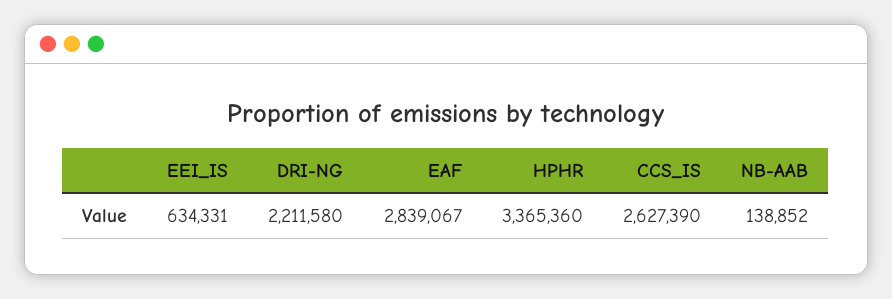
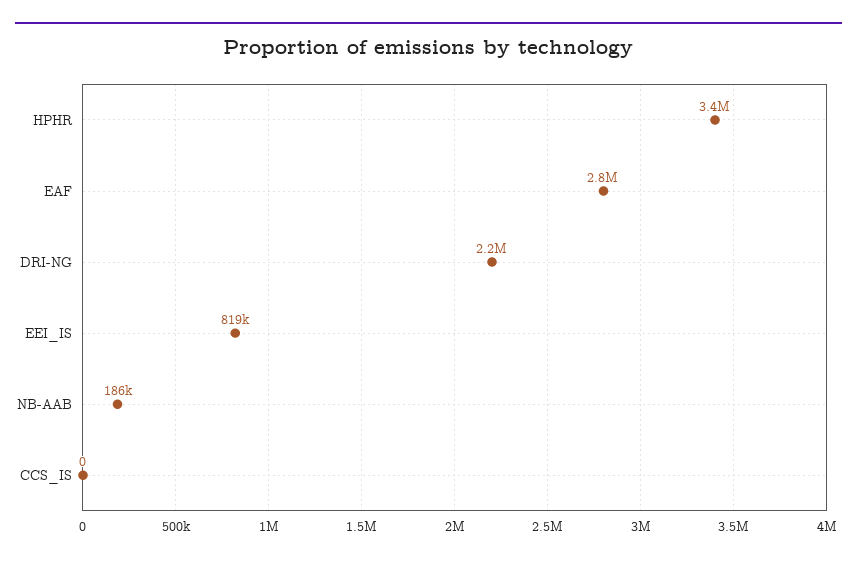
  {
-   "EEI_IS": 634331,
+   "EEI_IS": 819000,
    "DRI-NG": 2211580,
    "EAF": 2839067,
    "HPHR": 3365360,
-   "CCS_IS": 2627390,
+   "CCS_IS": 0,
-   "NB-AAB": 138852
+   "NB-AAB": 186000
  }

